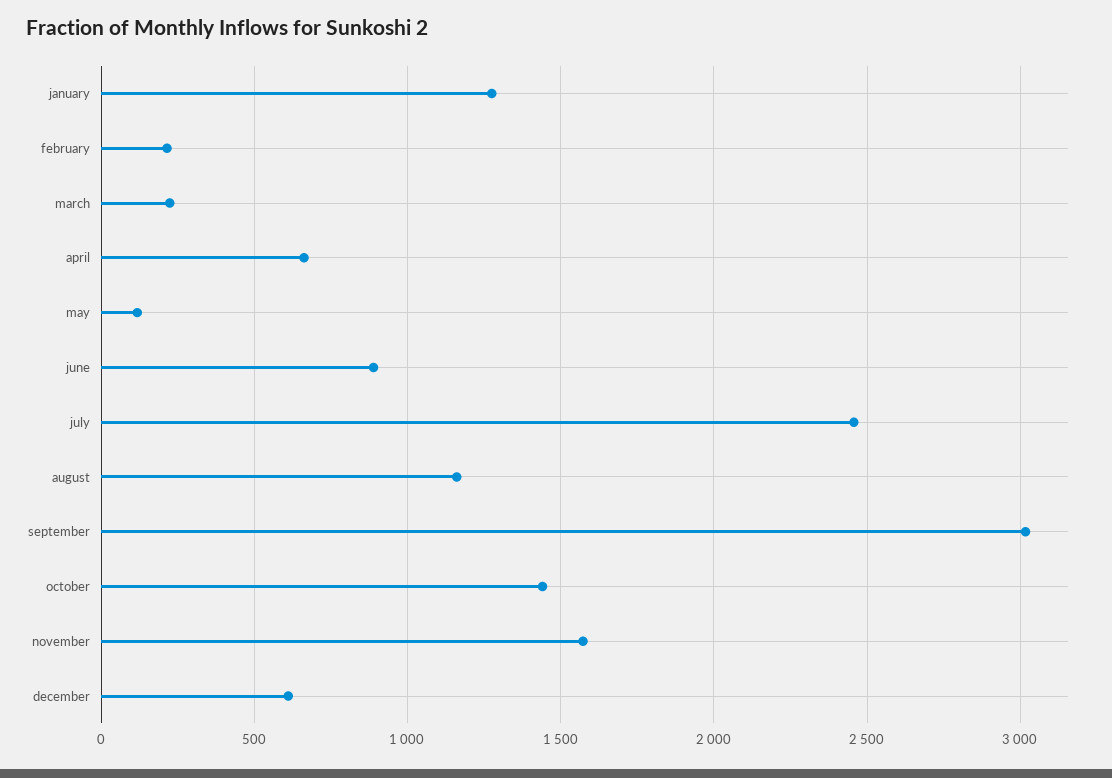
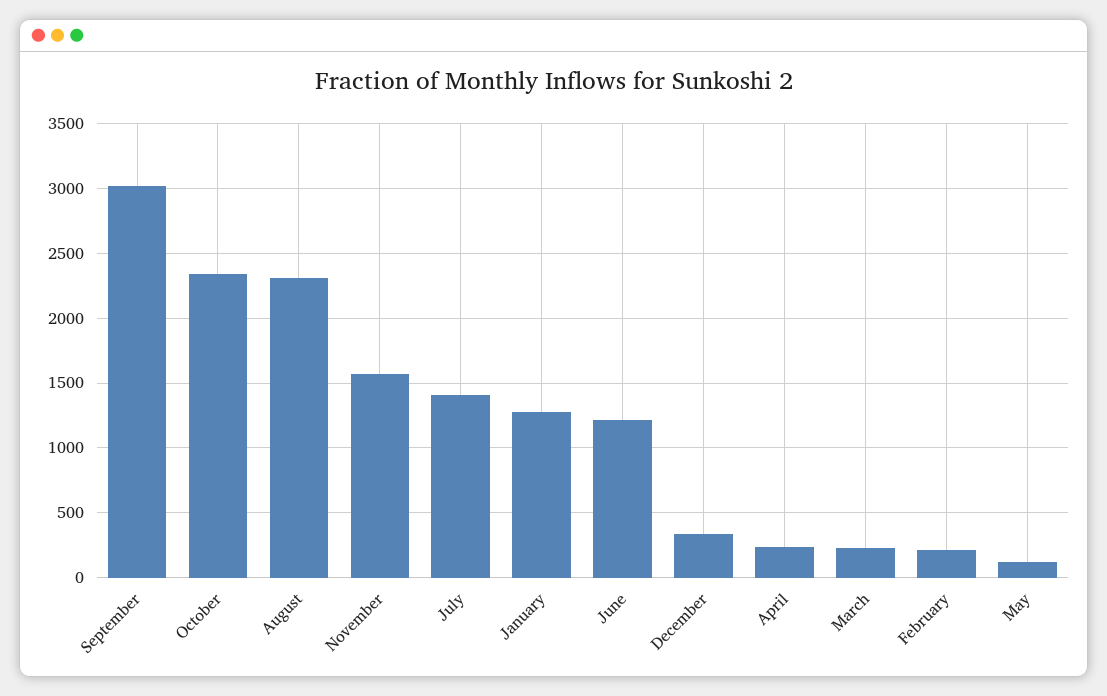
  {
    "january": 1300,
    "february": 200,
    "march": 200,
-   "april": 650,
+   "april": 250,
    "may": 100,
-   "june": 900,
+   "june": 1200,
-   "july": 2450,
+   "july": 1400,
-   "august": 1150,
+   "august": 2300,
    "september": 3000,
-   "october": 1450,
+   "october": 2350,
    "november": 1550,
-   "december": 600
+   "december": 350
  }

